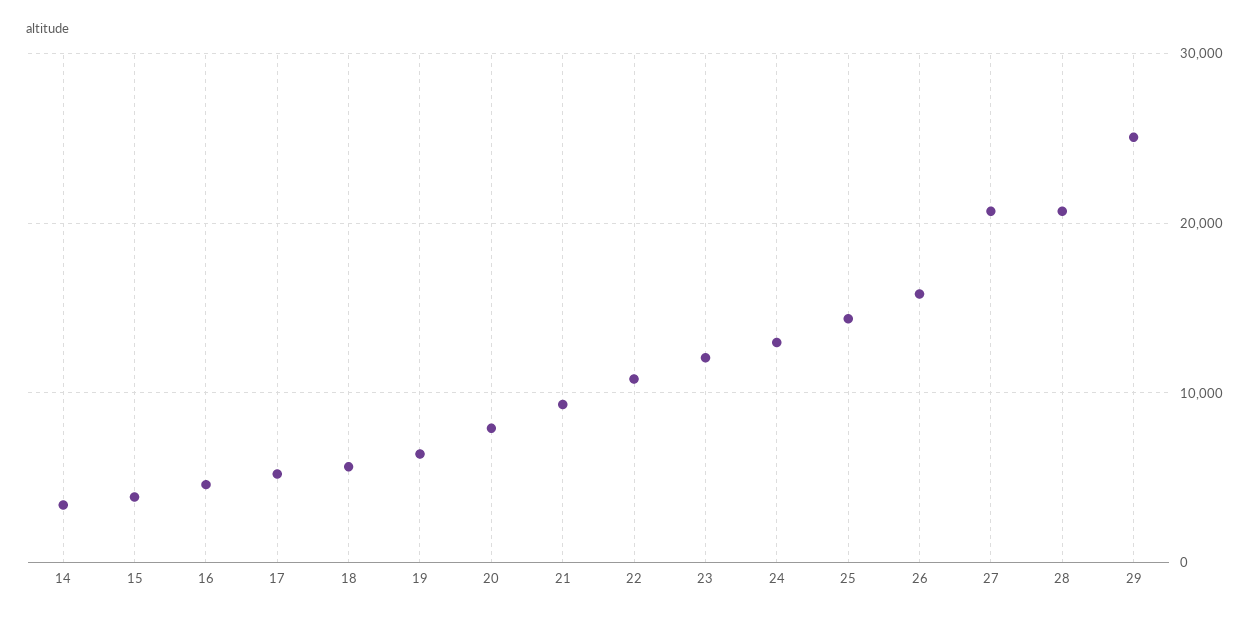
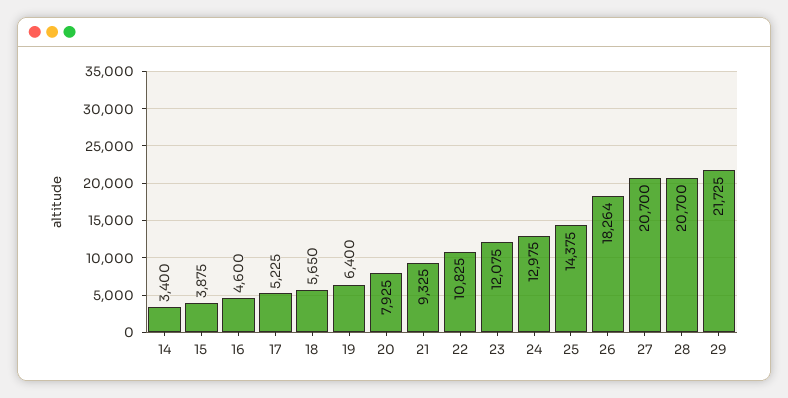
  {
    "14": 3400,
    "15": 3875,
    "16": 4600,
    "17": 5225,
    "18": 5650,
    "19": 6400,
    "20": 7925,
    "21": 9325,
    "22": 10825,
    "23": 12075,
    "24": 12975,
    "25": 14375,
-   "26": 16000,
+   "26": 18264,
    "27": 20700,
    "28": 20700,
-   "29": 25000
+   "29": 21725
  }

